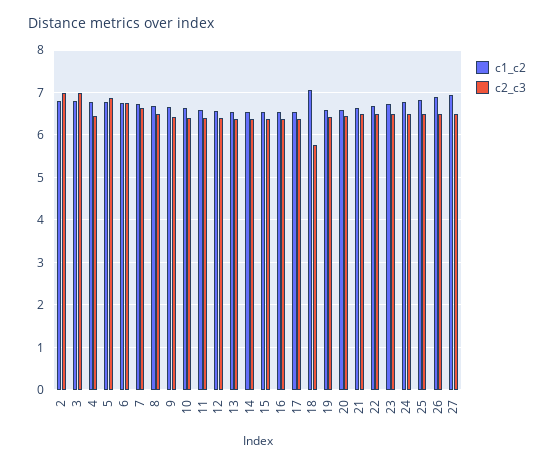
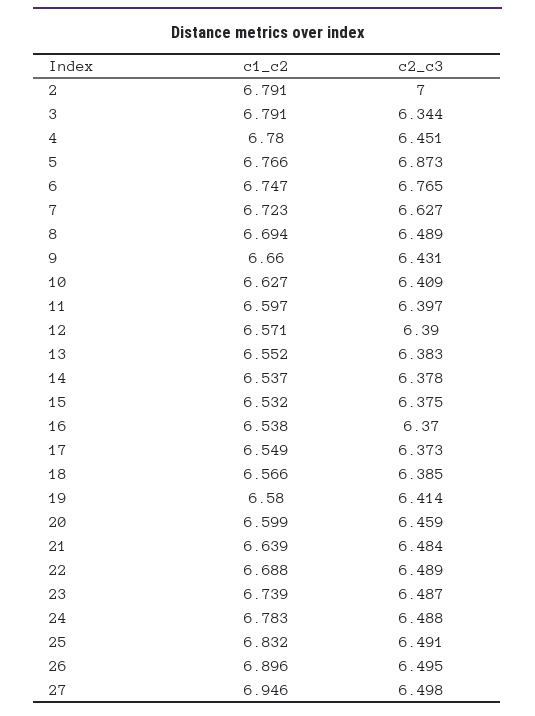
  {
    "c1_c2": {
      "2": 6.791,
      "3": 6.791,
      "4": 6.78,
      "5": 6.766,
      "6": 6.747,
      "7": 6.723,
      "8": 6.694,
      "9": 6.66,
      "10": 6.627,
      "11": 6.597,
      "12": 6.571,
      "13": 6.552,
      "14": 6.537,
      "15": 6.532,
      "16": 6.538,
      "17": 6.549,
-     "18": 7,
+     "18": 6.566,
      "19": 6.58,
      "20": 6.599,
      "21": 6.639,
      "22": 6.688,
      "23": 6.739,
      "24": 6.783,
      "25": 6.832,
      "26": 6.896,
      "27": 6.946
    },
    "c2_c3": {
      "2": 7,
-     "3": 7,
+     "3": 6.344,
      "4": 6.451,
      "5": 6.873,
      "6": 6.765,
      "7": 6.627,
      "8": 6.489,
      "9": 6.431,
      "10": 6.409,
      "11": 6.397,
      "12": 6.39,
      "13": 6.383,
      "14": 6.378,
      "15": 6.375,
      "16": 6.37,
      "17": 6.373,
-     "18": 5.8,
+     "18": 6.385,
      "19": 6.414,
      "20": 6.459,
      "21": 6.484,
      "22": 6.489,
      "23": 6.487,
      "24": 6.488,
      "25": 6.491,
      "26": 6.495,
      "27": 6.498
    }
  }

